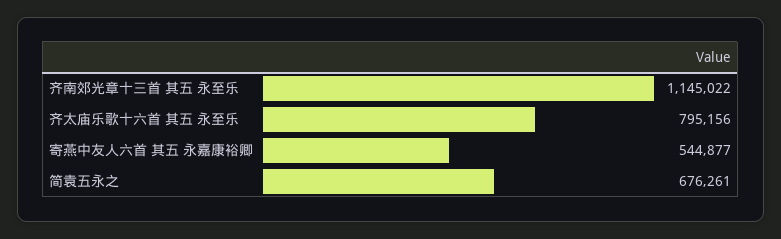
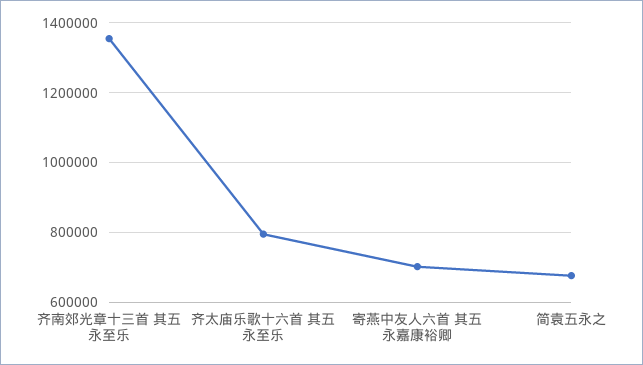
  {
-   "齐南郊光章十三首 其五 永至乐": 1145022,
+   "齐南郊光章十三首 其五 永至乐": 1360000,
    "齐太庙乐歌十六首 其五 永至乐": 795156,
-   "寄燕中友人六首 其五 永嘉康裕卿": 544877,
+   "寄燕中友人六首 其五 永嘉康裕卿": 700000,
    "简袁五永之": 676261
  }

